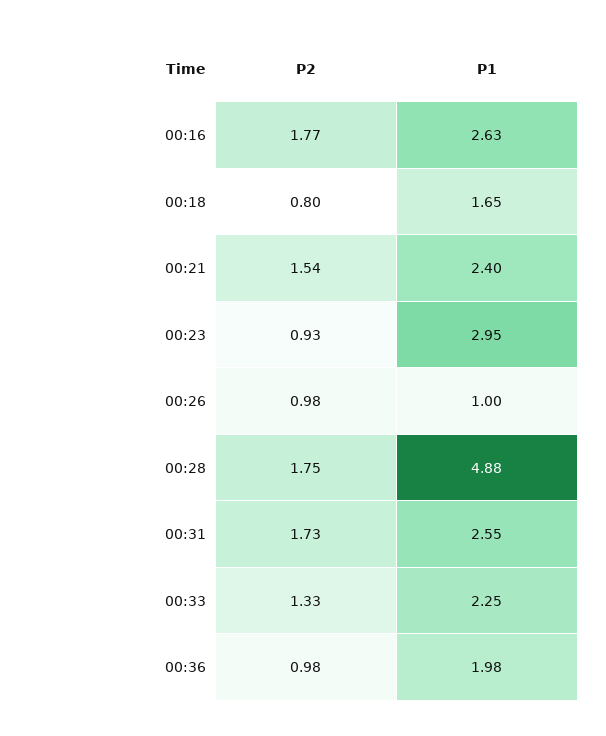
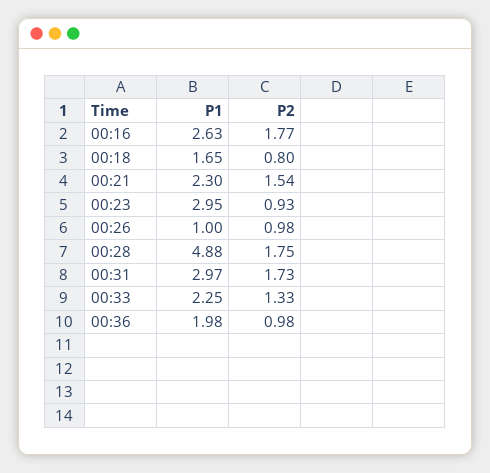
  {
    "P2": {
      "00:16": 1.77,
      "00:18": 0.8,
      "00:21": 1.54,
      "00:23": 0.93,
      "00:26": 0.98,
      "00:28": 1.75,
      "00:31": 1.73,
      "00:33": 1.33,
      "00:36": 0.98
    },
    "P1": {
      "00:16": 2.63,
      "00:18": 1.65,
-     "00:21": 2.4,
+     "00:21": 2.3,
      "00:23": 2.95,
      "00:26": 1,
      "00:28": 4.88,
-     "00:31": 2.55,
+     "00:31": 2.97,
      "00:33": 2.25,
      "00:36": 1.98
    }
  }

